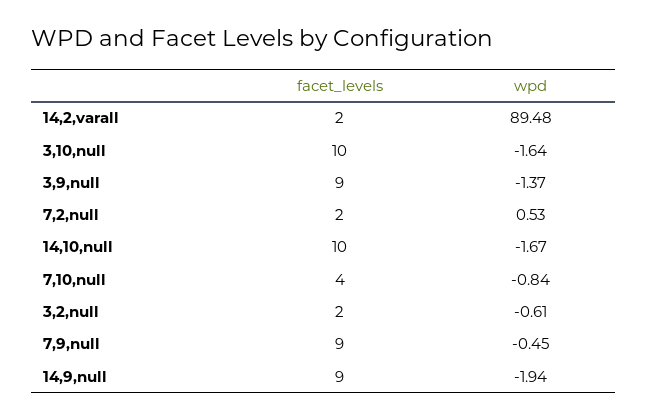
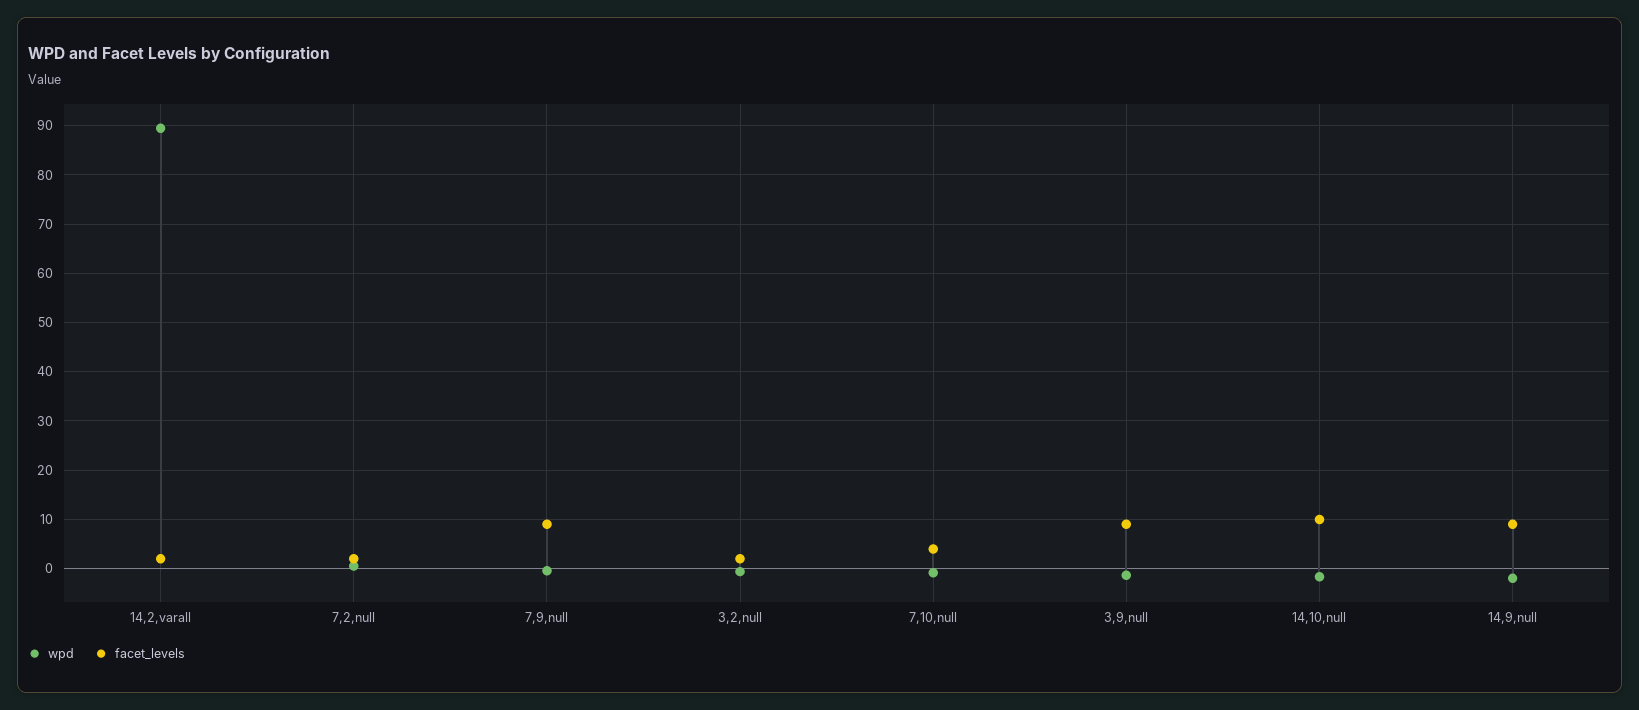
  {
    "facet_levels": {
      "14,2,varall": 2,
-     "3,10,null": 10,
      "3,9,null": 9,
      "7,2,null": 2,
      "14,10,null": 10,
      "7,10,null": 4,
      "3,2,null": 2,
      "7,9,null": 9,
      "14,9,null": 9
    },
    "wpd": {
      "14,2,varall": 89.48,
-     "3,10,null": -1.64,
      "3,9,null": -1.37,
      "7,2,null": 0.53,
      "14,10,null": -1.67,
      "7,10,null": -0.84,
      "3,2,null": -0.61,
      "7,9,null": -0.45,
      "14,9,null": -1.94
    }
  }

